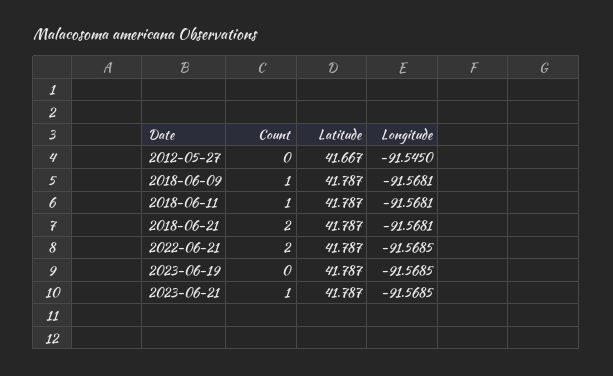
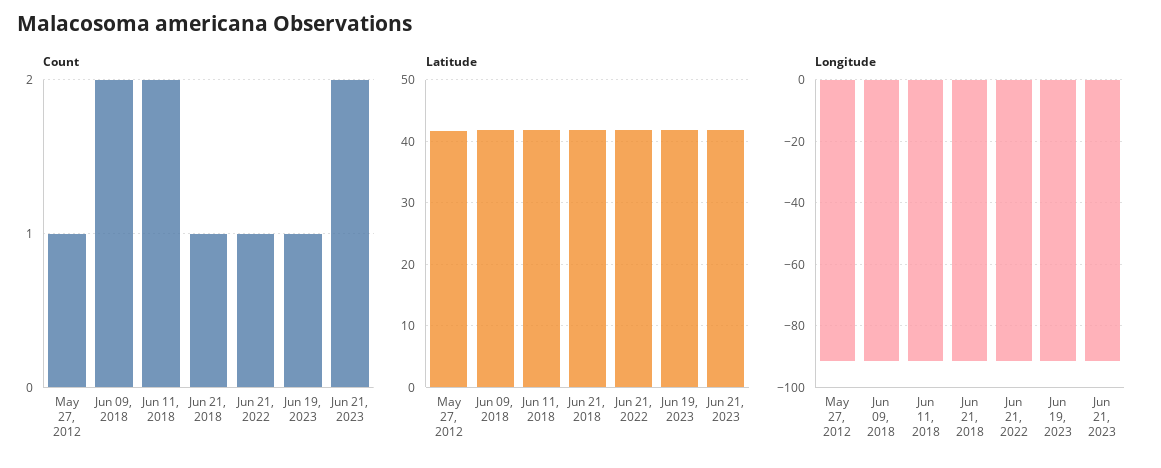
  {
    "Count": {
-     "2012-05-27": 0,
+     "2012-05-27": 1,
-     "2018-06-09": 1,
+     "2018-06-09": 2,
-     "2018-06-11": 1,
+     "2018-06-11": 2,
-     "2018-06-21": 2,
+     "2018-06-21": 1,
-     "2022-06-21": 2,
+     "2022-06-21": 1,
-     "2023-06-19": 0,
+     "2023-06-19": 1,
-     "2023-06-21": 1
+     "2023-06-21": 2
    },
    "Latitude": {
      "2012-05-27": 41.667,
      "2018-06-09": 41.787,
      "2018-06-11": 41.787,
      "2018-06-21": 41.787,
      "2022-06-21": 41.787,
      "2023-06-19": 41.787,
      "2023-06-21": 41.787
    },
    "Longitude": {
      "2012-05-27": -91.545,
      "2018-06-09": -91.5681,
      "2018-06-11": -91.5681,
      "2018-06-21": -91.5681,
      "2022-06-21": -91.5685,
      "2023-06-19": -91.5685,
      "2023-06-21": -91.5685
    }
  }

